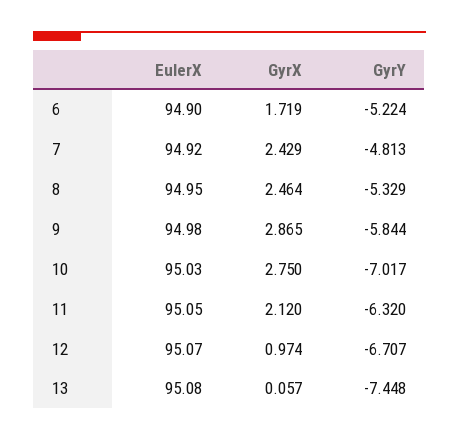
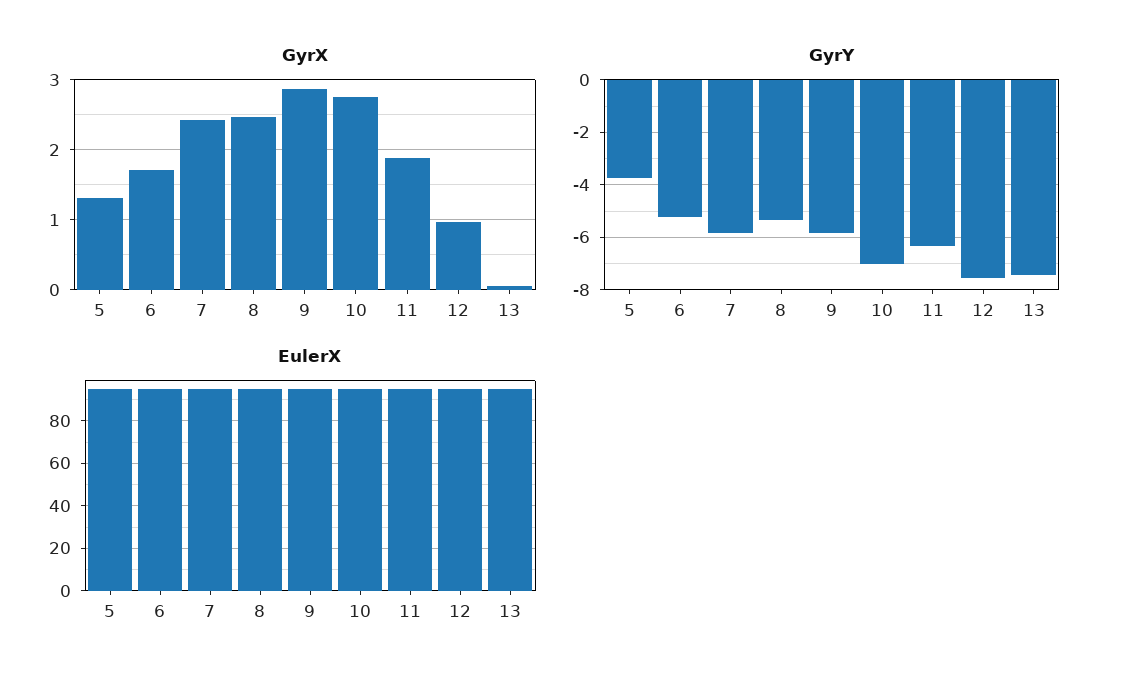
  {
    "EulerX": {
      "6": 94.9,
      "7": 94.92,
      "8": 94.95,
      "9": 94.98,
      "10": 95.03,
      "11": 95.05,
      "12": 95.07,
-     "13": 95.08
+     "13": 95.08,
+     "5": 95
    },
    "GyrX": {
      "6": 1.719,
      "7": 2.429,
      "8": 2.464,
      "9": 2.865,
      "10": 2.75,
-     "11": 2.12,
+     "11": 1.9,
      "12": 0.974,
-     "13": 0.057
+     "13": 0.057,
+     "5": 1.3
    },
    "GyrY": {
      "6": -5.224,
-     "7": -4.813,
+     "7": -5.75,
      "8": -5.329,
      "9": -5.844,
      "10": -7.017,
      "11": -6.32,
-     "12": -6.707,
+     "12": -7.5,
-     "13": -7.448
+     "13": -7.448,
+     "5": -3.75
    }
  }

